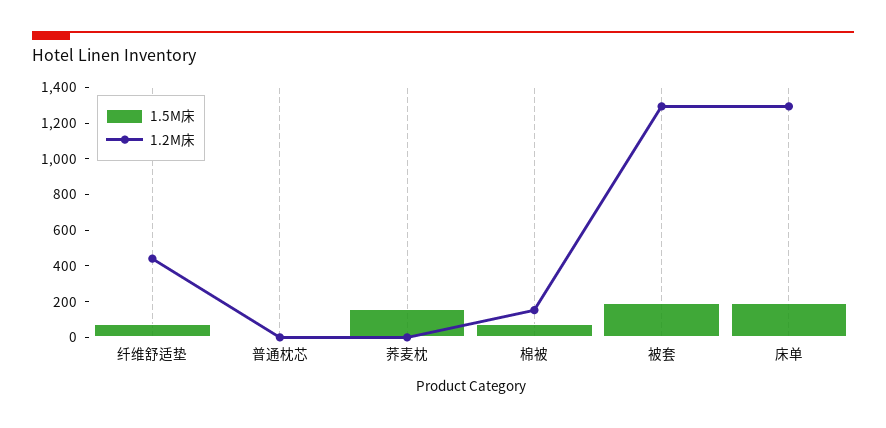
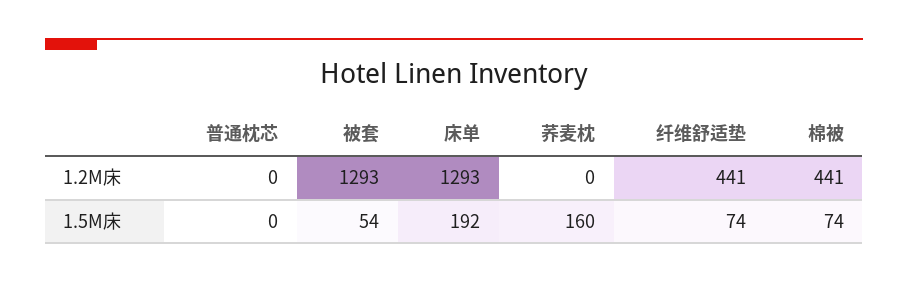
  {
    "1.5M床": {
      "纤维舒适垫": 74,
      "普通枕芯": 0,
      "荞麦枕": 160,
      "棉被": 74,
-     "被套": 200,
+     "被套": 54,
      "床单": 192
    },
    "1.2M床": {
      "纤维舒适垫": 441,
      "普通枕芯": 0,
      "荞麦枕": 0,
-     "棉被": 150,
+     "棉被": 441,
      "被套": 1293,
      "床单": 1293
    }
  }

